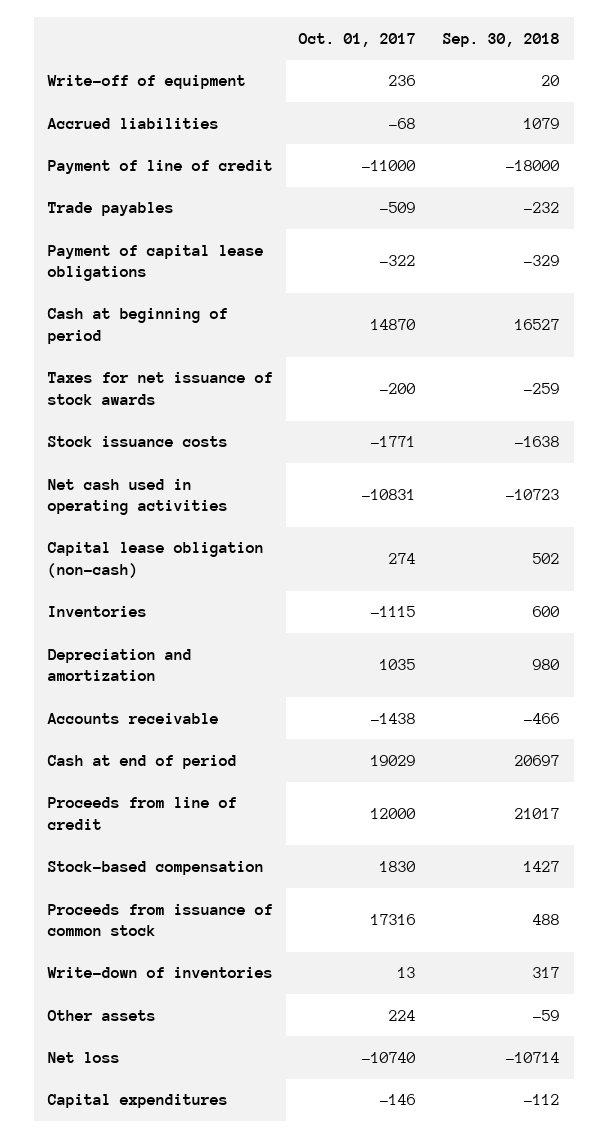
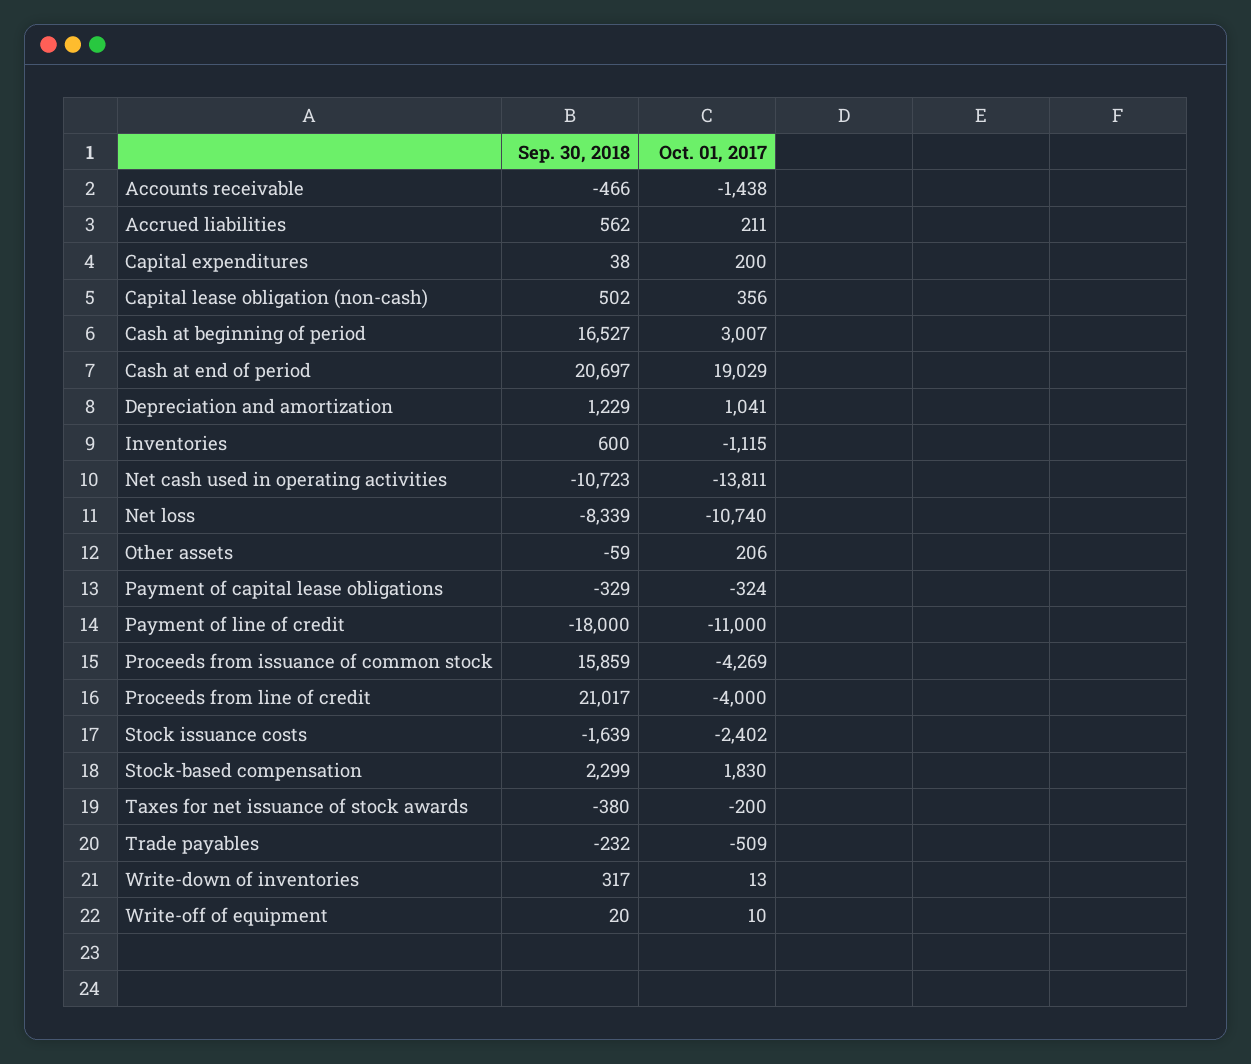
  {
    "Oct. 01, 2017": {
-     "Write-off of equipment": 236,
+     "Write-off of equipment": 10,
-     "Accrued liabilities": -68,
+     "Accrued liabilities": 211,
      "Payment of line of credit": -11000,
      "Trade payables": -509,
-     "Payment of capital lease obligations": -322,
+     "Payment of capital lease obligations": -324,
-     "Cash at beginning of period": 14870,
+     "Cash at beginning of period": 3007,
      "Taxes for net issuance of stock awards": -200,
-     "Stock issuance costs": -1771,
+     "Stock issuance costs": -2402,
-     "Net cash used in operating activities": -10831,
+     "Net cash used in operating activities": -13811,
-     "Capital lease obligation (non-cash)": 274,
+     "Capital lease obligation (non-cash)": 356,
      "Inventories": -1115,
-     "Depreciation and amortization": 1035,
+     "Depreciation and amortization": 1041,
      "Accounts receivable": -1438,
      "Cash at end of period": 19029,
-     "Proceeds from line of credit": 12000,
+     "Proceeds from line of credit": -4000,
      "Stock-based compensation": 1830,
-     "Proceeds from issuance of common stock": 17316,
+     "Proceeds from issuance of common stock": -4269,
      "Write-down of inventories": 13,
-     "Other assets": 224,
+     "Other assets": 206,
      "Net loss": -10740,
-     "Capital expenditures": -146
+     "Capital expenditures": 200
    },
    "Sep. 30, 2018": {
      "Write-off of equipment": 20,
-     "Accrued liabilities": 1079,
+     "Accrued liabilities": 562,
      "Payment of line of credit": -18000,
      "Trade payables": -232,
      "Payment of capital lease obligations": -329,
      "Cash at beginning of period": 16527,
-     "Taxes for net issuance of stock awards": -259,
+     "Taxes for net issuance of stock awards": -380,
-     "Stock issuance costs": -1638,
+     "Stock issuance costs": -1639,
      "Net cash used in operating activities": -10723,
      "Capital lease obligation (non-cash)": 502,
      "Inventories": 600,
-     "Depreciation and amortization": 980,
+     "Depreciation and amortization": 1229,
      "Accounts receivable": -466,
      "Cash at end of period": 20697,
      "Proceeds from line of credit": 21017,
-     "Stock-based compensation": 1427,
+     "Stock-based compensation": 2299,
-     "Proceeds from issuance of common stock": 488,
+     "Proceeds from issuance of common stock": 15859,
      "Write-down of inventories": 317,
      "Other assets": -59,
-     "Net loss": -10714,
+     "Net loss": -8339,
-     "Capital expenditures": -112
+     "Capital expenditures": 38
    }
  }

